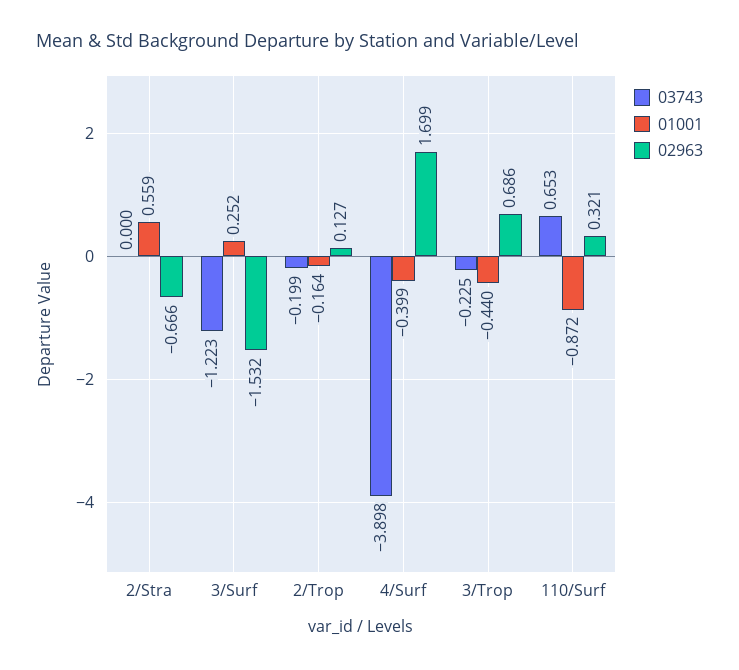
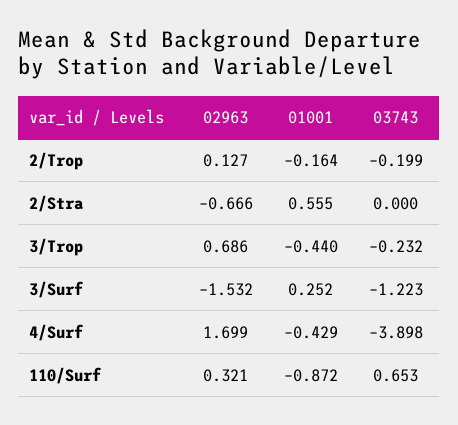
  {
    "03743": {
      "2/Stra": 0,
      "3/Surf": -1.223,
      "2/Trop": -0.199,
      "4/Surf": -3.898,
-     "3/Trop": -0.225,
+     "3/Trop": -0.232,
      "110/Surf": 0.653
    },
    "01001": {
-     "2/Stra": 0.559,
+     "2/Stra": 0.555,
      "3/Surf": 0.252,
      "2/Trop": -0.164,
-     "4/Surf": -0.399,
+     "4/Surf": -0.429,
      "3/Trop": -0.44,
      "110/Surf": -0.872
    },
    "02963": {
      "2/Stra": -0.666,
      "3/Surf": -1.532,
      "2/Trop": 0.127,
      "4/Surf": 1.699,
      "3/Trop": 0.686,
      "110/Surf": 0.321
    }
  }

